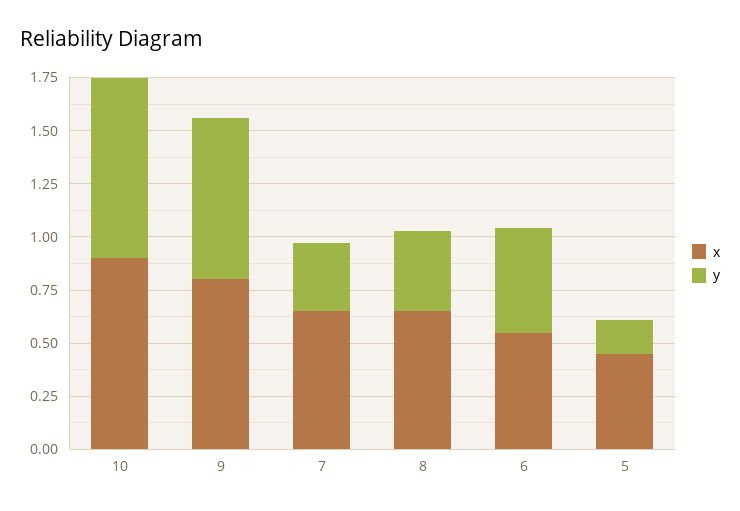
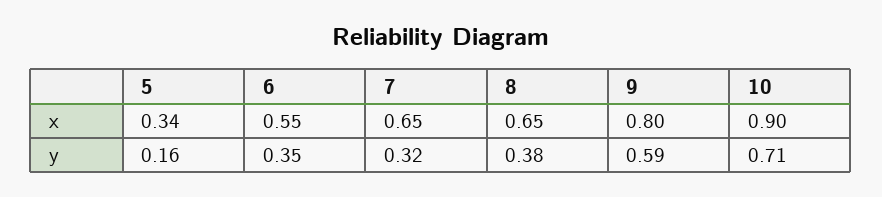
  {
    "x": {
      "10": 0.9,
      "9": 0.8,
      "7": 0.65,
      "8": 0.65,
      "6": 0.55,
-     "5": 0.45
+     "5": 0.34
    },
    "y": {
-     "10": 0.85,
+     "10": 0.71,
-     "9": 0.75,
+     "9": 0.59,
      "7": 0.32,
      "8": 0.38,
-     "6": 0.5,
+     "6": 0.35,
      "5": 0.16
    }
  }

